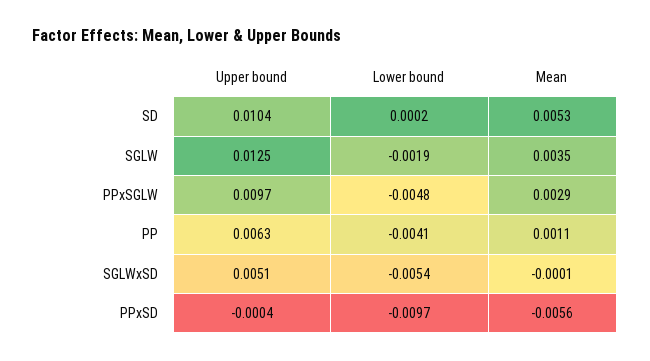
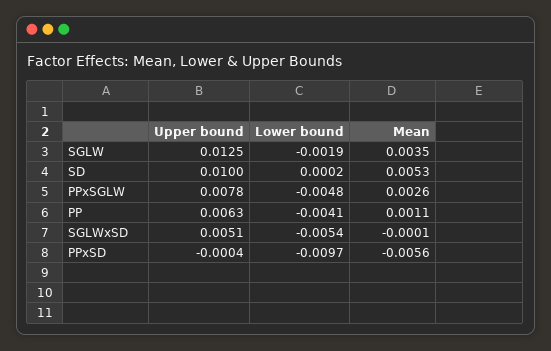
  {
    "Upper bound": {
-     "SD": 0.0104,
+     "SD": 0.01,
      "SGLW": 0.0125,
-     "PPxSGLW": 0.0097,
+     "PPxSGLW": 0.0078,
      "PP": 0.0063,
      "SGLWxSD": 0.0051,
      "PPxSD": -0.0004
    },
    "Lower bound": {
      "SD": 0.0002,
      "SGLW": -0.0019,
      "PPxSGLW": -0.0048,
      "PP": -0.0041,
      "SGLWxSD": -0.0054,
      "PPxSD": -0.0097
    },
    "Mean": {
      "SD": 0.0053,
      "SGLW": 0.0035,
-     "PPxSGLW": 0.0029,
+     "PPxSGLW": 0.0026,
      "PP": 0.0011,
      "SGLWxSD": -0.0001,
      "PPxSD": -0.0056
    }
  }

